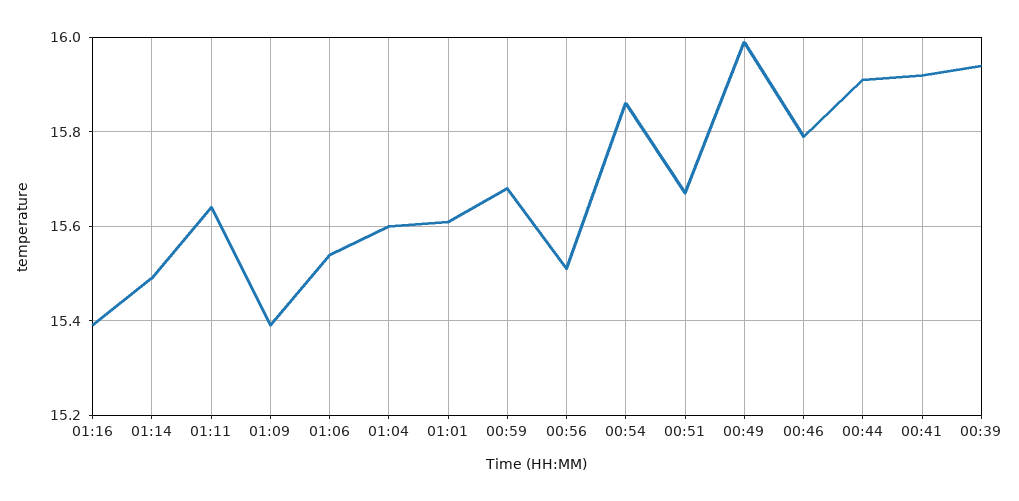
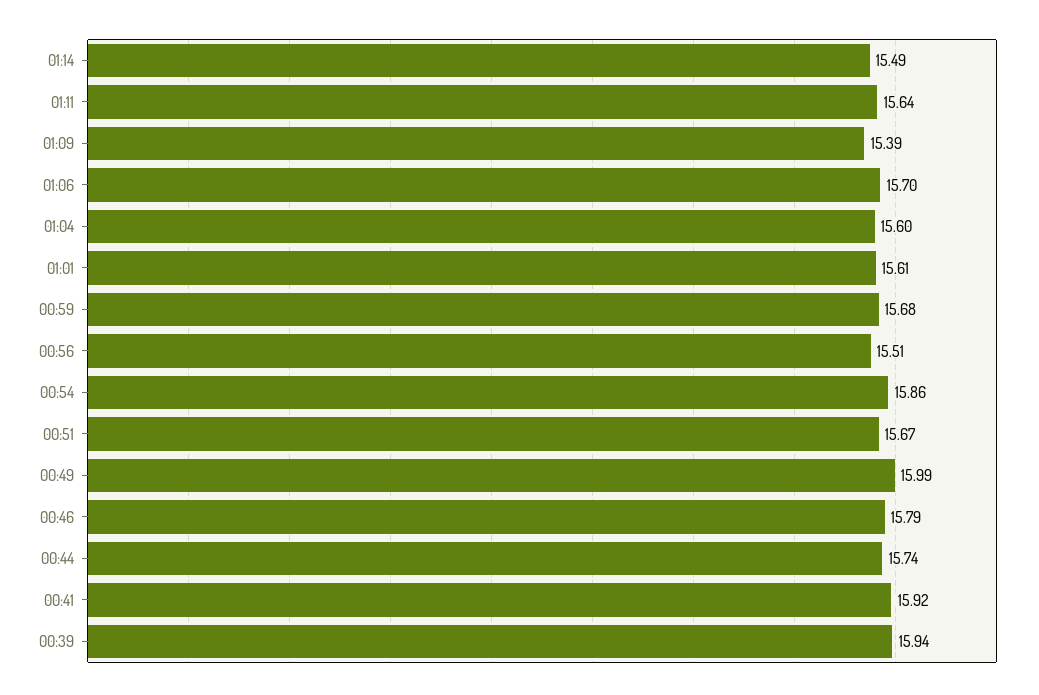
  {
-   "01:16": 15.4,
    "01:14": 15.49,
    "01:11": 15.64,
    "01:09": 15.39,
-   "01:06": 15.55,
+   "01:06": 15.7,
    "01:04": 15.6,
    "01:01": 15.61,
    "00:59": 15.68,
    "00:56": 15.51,
    "00:54": 15.86,
    "00:51": 15.67,
    "00:49": 15.99,
    "00:46": 15.79,
-   "00:44": 15.9,
+   "00:44": 15.74,
    "00:41": 15.92,
    "00:39": 15.94
  }

